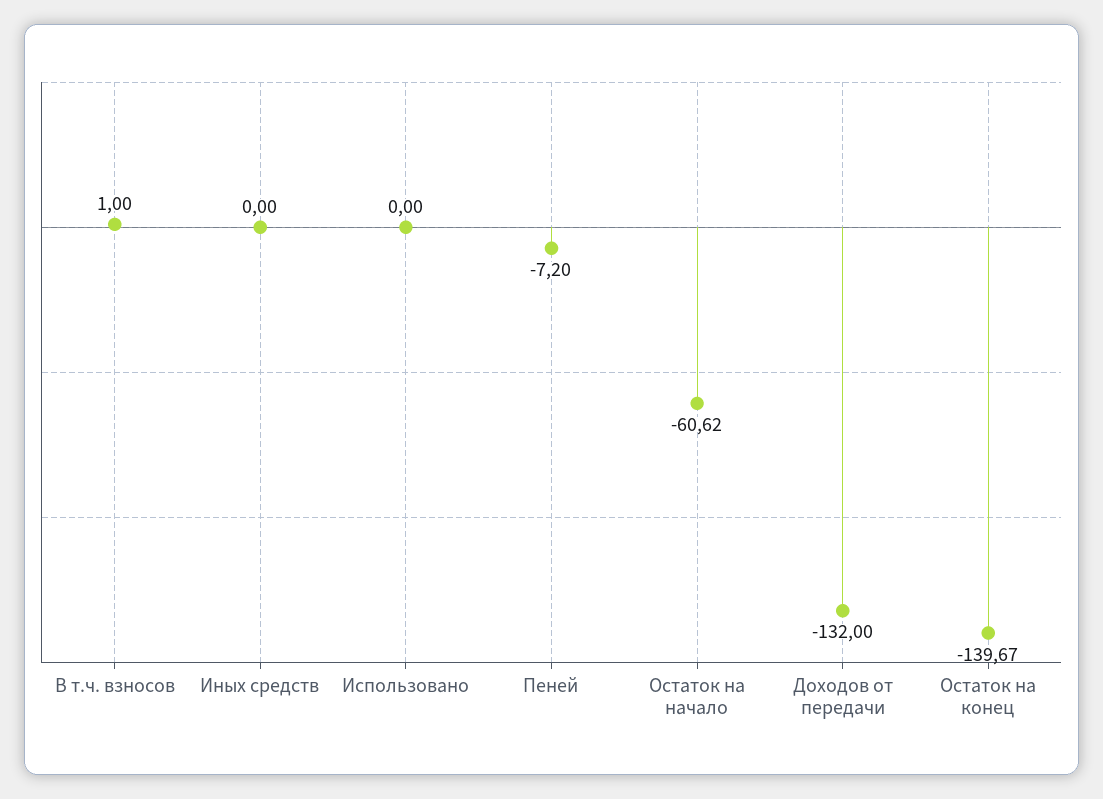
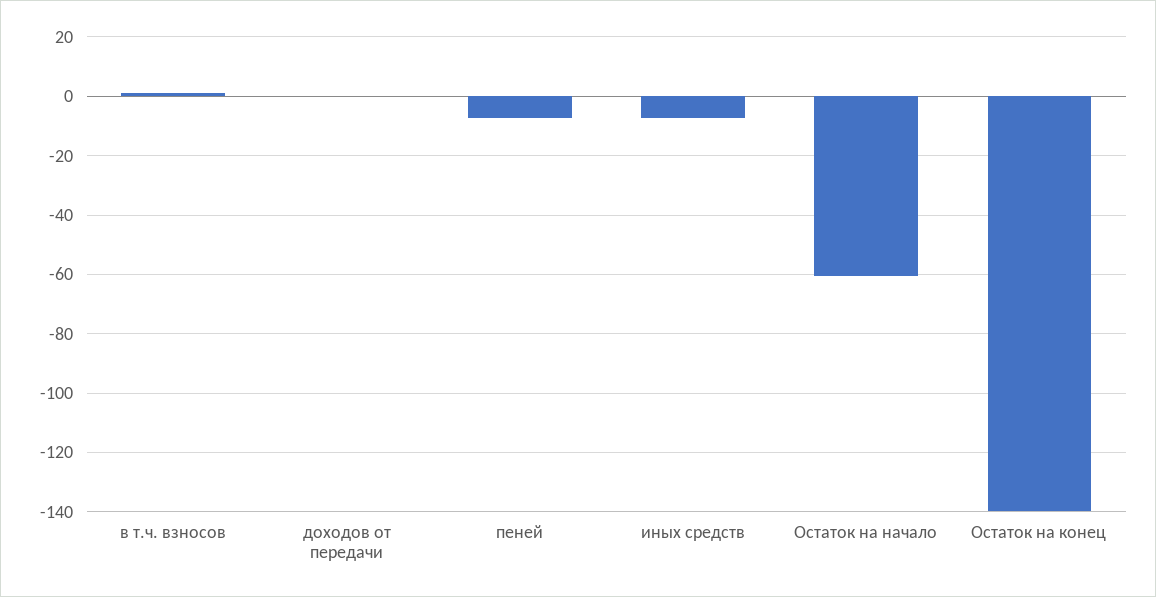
  {
    "В т.ч. взносов": 1,
-   "Иных средств": 0,
+   "Иных средств": -7.5,
-   "Использовано": 0,
    "Пеней": -7.2,
    "Остаток на начало": -60.62,
-   "Доходов от передачи": -132,
+   "Доходов от передачи": 0,
    "Остаток на конец": -139.67
  }

